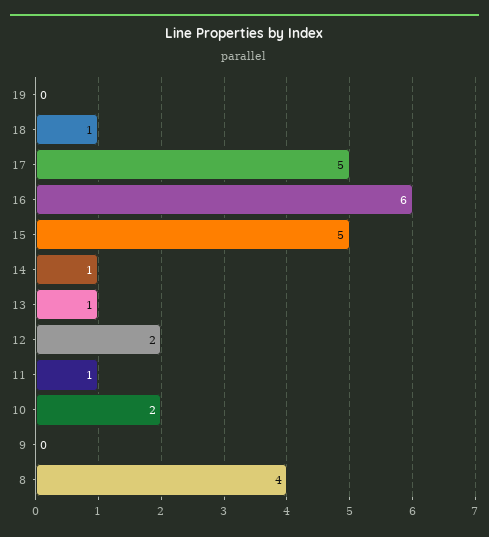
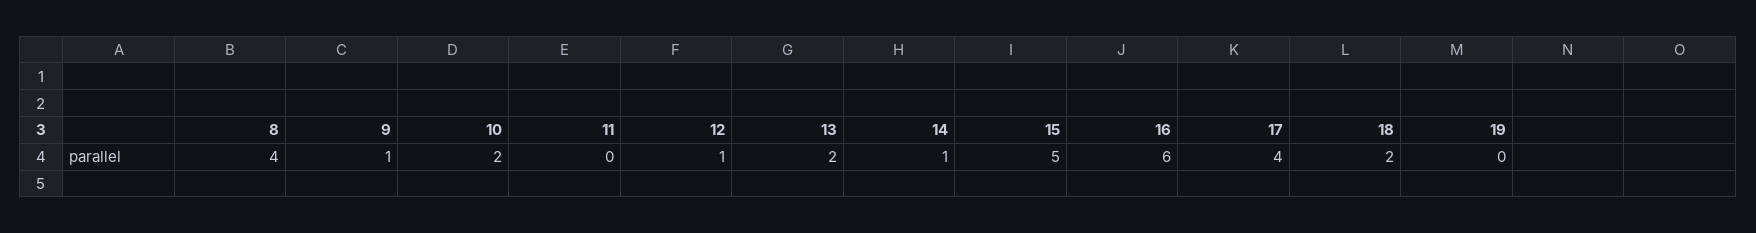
  {
    "19": 0,
-   "18": 1,
+   "18": 2,
-   "17": 5,
+   "17": 4,
    "16": 6,
    "15": 5,
    "14": 1,
-   "13": 1,
+   "13": 2,
-   "12": 2,
+   "12": 1,
-   "11": 1,
+   "11": 0,
    "10": 2,
-   "9": 0,
+   "9": 1,
    "8": 4
  }

